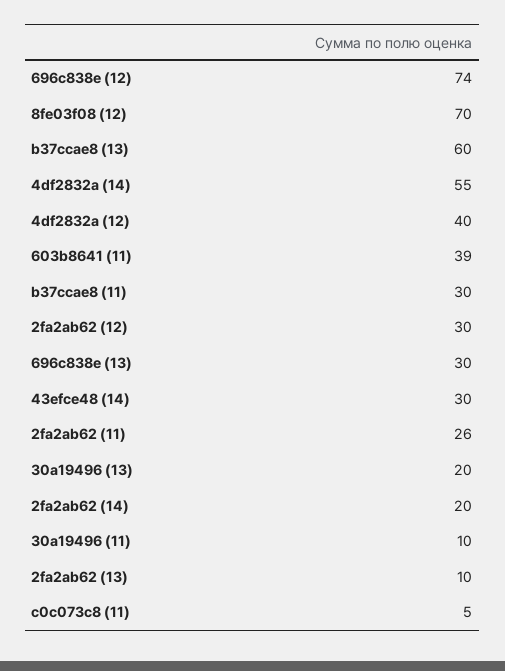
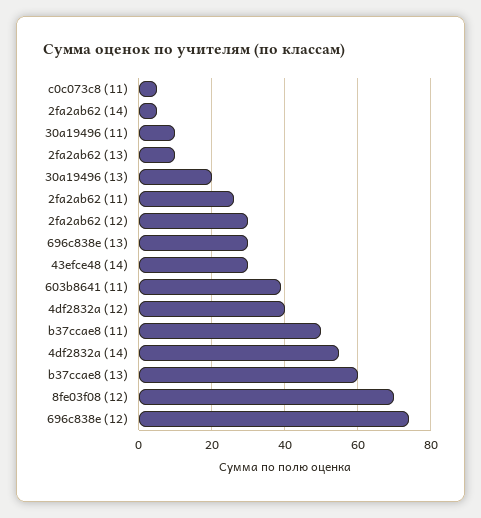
  {
    "696c838e (12)": 74,
    "8fe03f08 (12)": 70,
    "b37ccae8 (13)": 60,
    "4df2832a (14)": 55,
    "4df2832a (12)": 40,
    "603b8641 (11)": 39,
-   "b37ccae8 (11)": 30,
+   "b37ccae8 (11)": 50,
    "2fa2ab62 (12)": 30,
    "696c838e (13)": 30,
    "43efce48 (14)": 30,
    "2fa2ab62 (11)": 26,
    "30a19496 (13)": 20,
-   "2fa2ab62 (14)": 20,
+   "2fa2ab62 (14)": 5,
    "30a19496 (11)": 10,
    "2fa2ab62 (13)": 10,
    "c0c073c8 (11)": 5
  }

